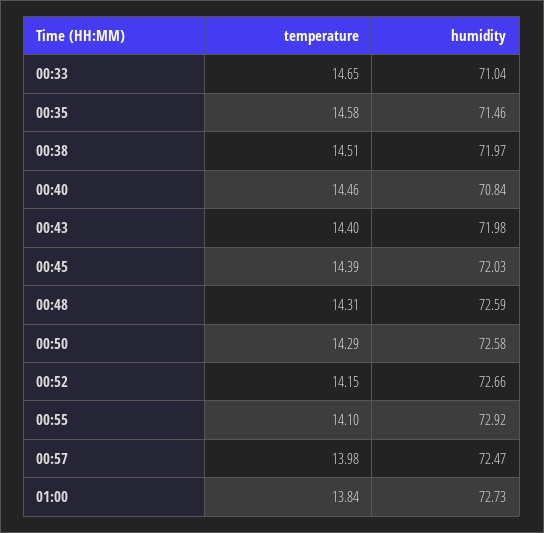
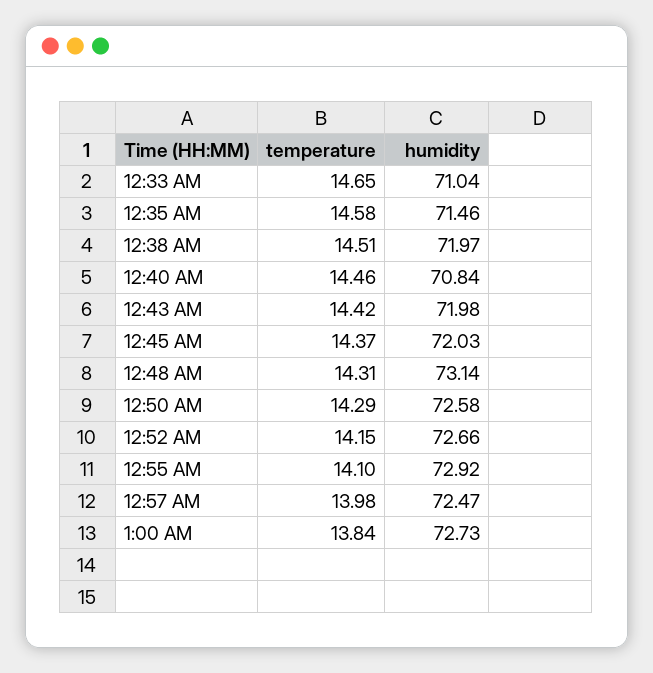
  {
    "temperature": {
      "00:33": 14.65,
      "00:35": 14.58,
      "00:38": 14.51,
      "00:40": 14.46,
-     "00:43": 14.4,
+     "00:43": 14.42,
-     "00:45": 14.39,
+     "00:45": 14.37,
      "00:48": 14.31,
      "00:50": 14.29,
      "00:52": 14.15,
      "00:55": 14.1,
      "00:57": 13.98,
      "01:00": 13.84
    },
    "humidity": {
      "00:33": 71.04,
      "00:35": 71.46,
      "00:38": 71.97,
      "00:40": 70.84,
      "00:43": 71.98,
      "00:45": 72.03,
-     "00:48": 72.59,
+     "00:48": 73.14,
      "00:50": 72.58,
      "00:52": 72.66,
      "00:55": 72.92,
      "00:57": 72.47,
      "01:00": 72.73
    }
  }

